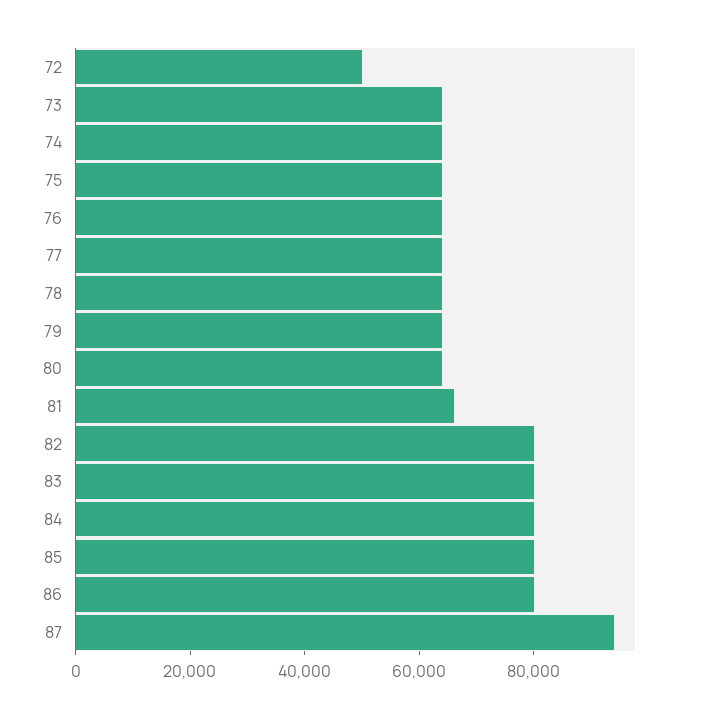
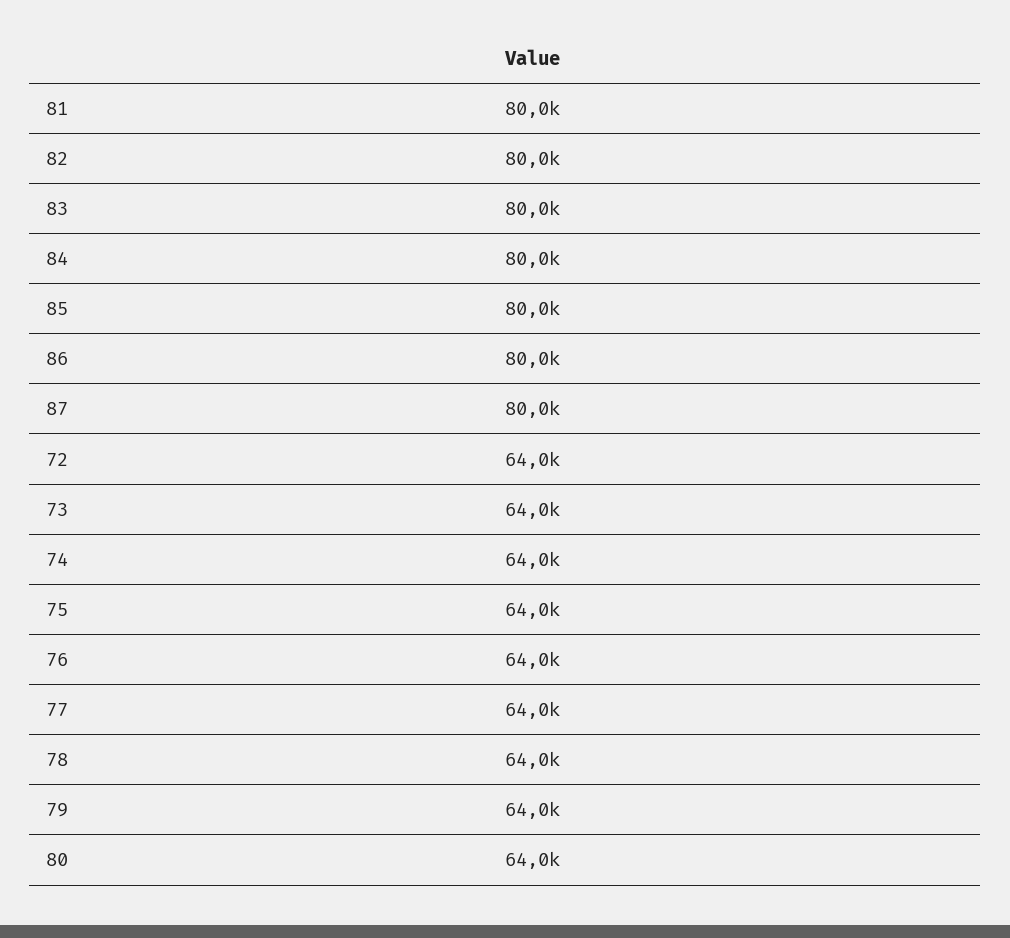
  {
-   "72": 50000,
+   "72": 64000,
    "73": 64000,
    "74": 64000,
    "75": 64000,
    "76": 64000,
    "77": 64000,
    "78": 64000,
    "79": 64000,
    "80": 64000,
-   "81": 65000,
+   "81": 80000,
    "82": 80000,
    "83": 80000,
    "84": 80000,
    "85": 80000,
    "86": 80000,
-   "87": 95000
+   "87": 80000
  }

